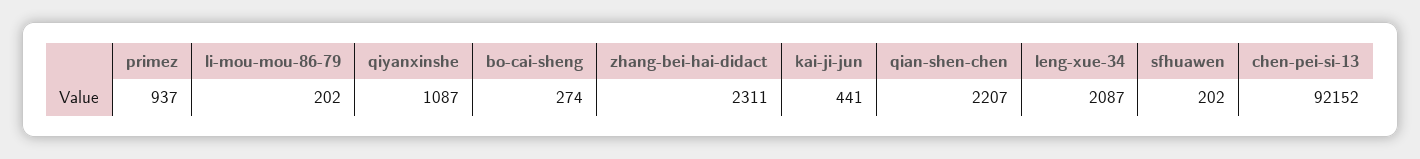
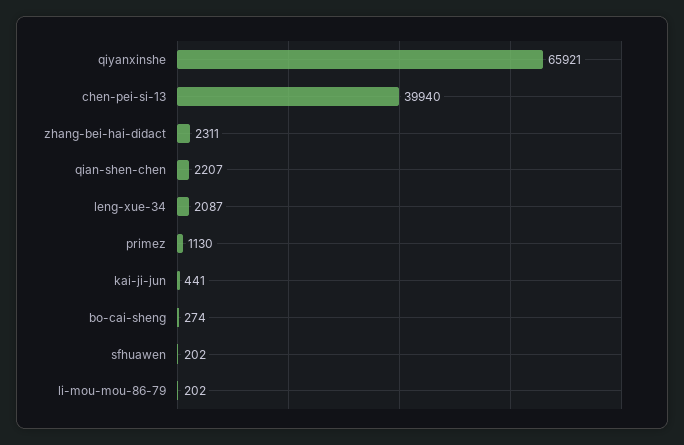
  {
-   "primez": 937,
+   "primez": 1130,
    "li-mou-mou-86-79": 202,
-   "qiyanxinshe": 1087,
+   "qiyanxinshe": 65921,
    "bo-cai-sheng": 274,
    "zhang-bei-hai-didact": 2311,
    "kai-ji-jun": 441,
    "qian-shen-chen": 2207,
    "leng-xue-34": 2087,
    "sfhuawen": 202,
-   "chen-pei-si-13": 92152
+   "chen-pei-si-13": 39940
  }

